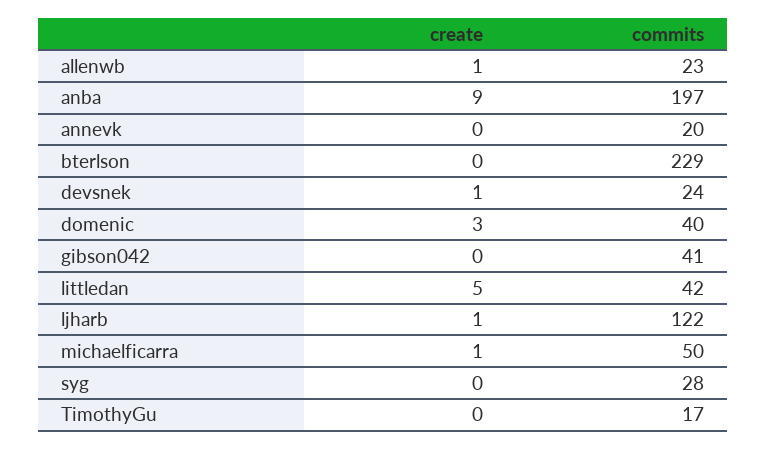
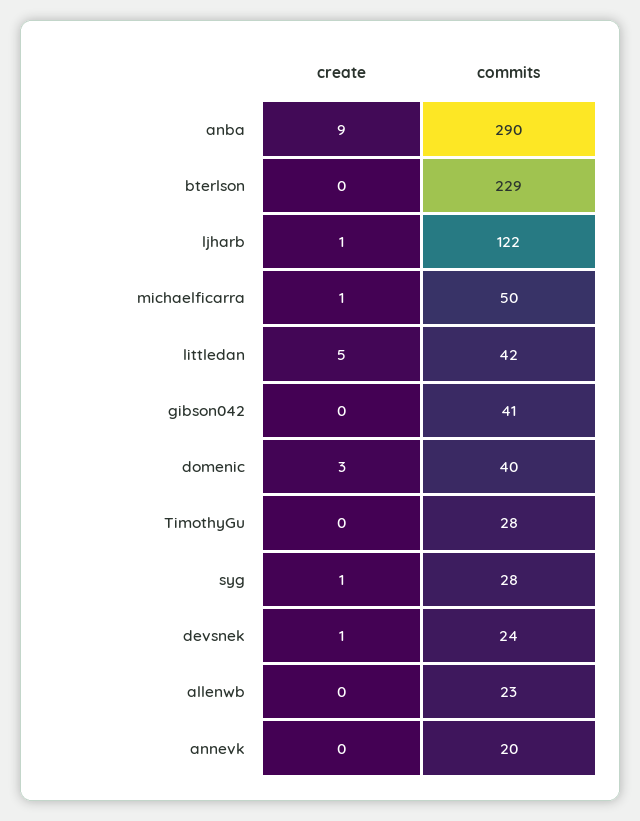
  {
    "create": {
-     "allenwb": 1,
+     "allenwb": 0,
      "anba": 9,
      "annevk": 0,
      "bterlson": 0,
      "devsnek": 1,
      "domenic": 3,
      "gibson042": 0,
      "littledan": 5,
      "ljharb": 1,
      "michaelficarra": 1,
-     "syg": 0,
+     "syg": 1,
      "TimothyGu": 0
    },
    "commits": {
      "allenwb": 23,
-     "anba": 197,
+     "anba": 290,
      "annevk": 20,
      "bterlson": 229,
      "devsnek": 24,
      "domenic": 40,
      "gibson042": 41,
      "littledan": 42,
      "ljharb": 122,
      "michaelficarra": 50,
      "syg": 28,
-     "TimothyGu": 17
+     "TimothyGu": 28
    }
  }

